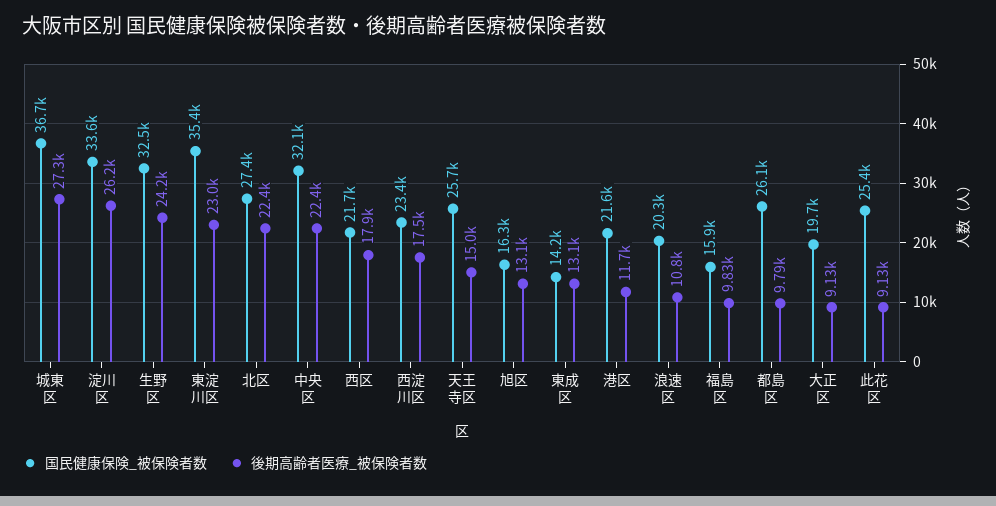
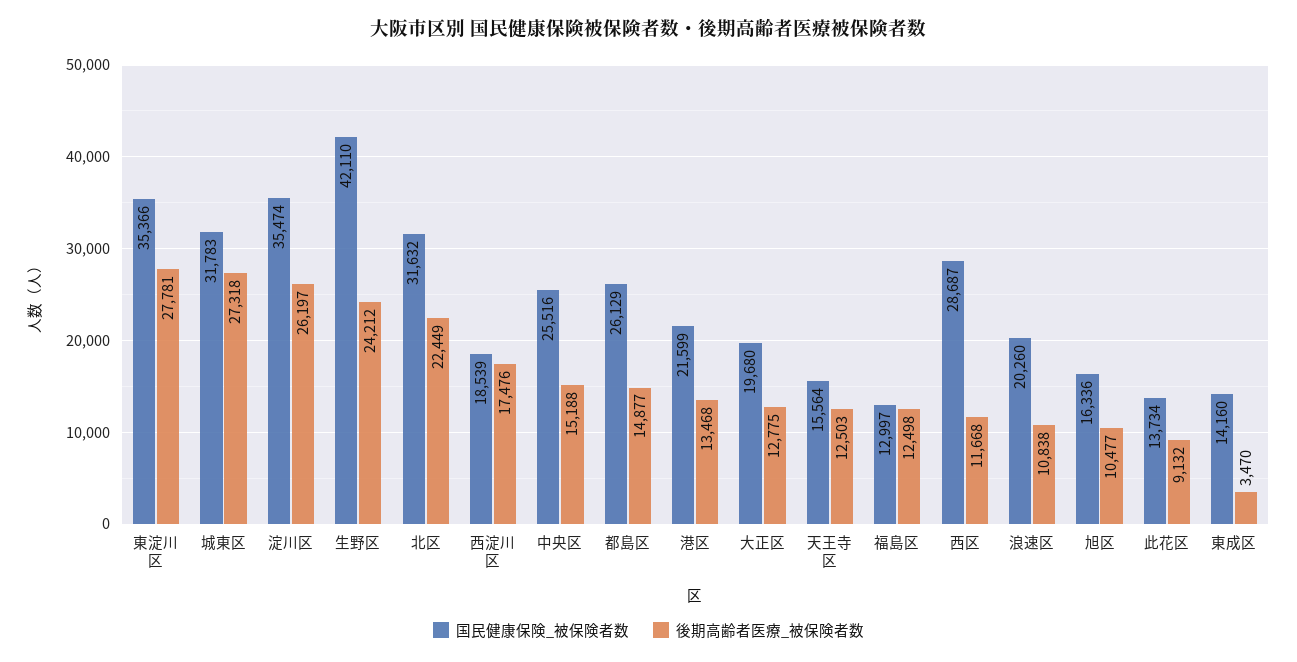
  {
    "国民健康保険_被保険者数": {
-     "城東区": 36700,
+     "城東区": 31783,
-     "淀川区": 33600,
+     "淀川区": 35474,
-     "生野区": 32500,
+     "生野区": 42110,
      "東淀川区": 35366,
-     "北区": 27400,
+     "北区": 31632,
-     "中央区": 32100,
+     "中央区": 25516,
-     "西区": 21700,
+     "西区": 28687,
-     "西淀川区": 23400,
+     "西淀川区": 18539,
-     "天王寺区": 25700,
+     "天王寺区": 15564,
      "旭区": 16336,
      "東成区": 14160,
      "港区": 21599,
      "浪速区": 20260,
-     "福島区": 15900,
+     "福島区": 12997,
      "都島区": 26129,
      "大正区": 19680,
-     "此花区": 25400
+     "此花区": 13734
    },
    "後期高齢者医療_被保険者数": {
      "城東区": 27318,
      "淀川区": 26197,
      "生野区": 24212,
-     "東淀川区": 23000,
+     "東淀川区": 27781,
      "北区": 22449,
-     "中央区": 22400,
+     "中央区": 15188,
-     "西区": 17900,
+     "西区": 11668,
      "西淀川区": 17476,
-     "天王寺区": 15000,
+     "天王寺区": 12503,
-     "旭区": 13100,
+     "旭区": 10477,
-     "東成区": 13100,
+     "東成区": 3470,
-     "港区": 11700,
+     "港区": 13468,
      "浪速区": 10838,
-     "福島区": 9830,
+     "福島区": 12498,
-     "都島区": 9790,
+     "都島区": 14877,
-     "大正区": 9130,
+     "大正区": 12775,
      "此花区": 9132
    }
  }

